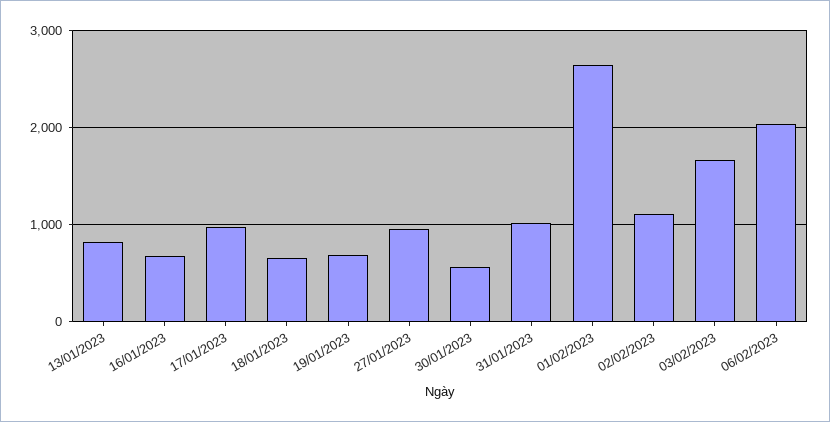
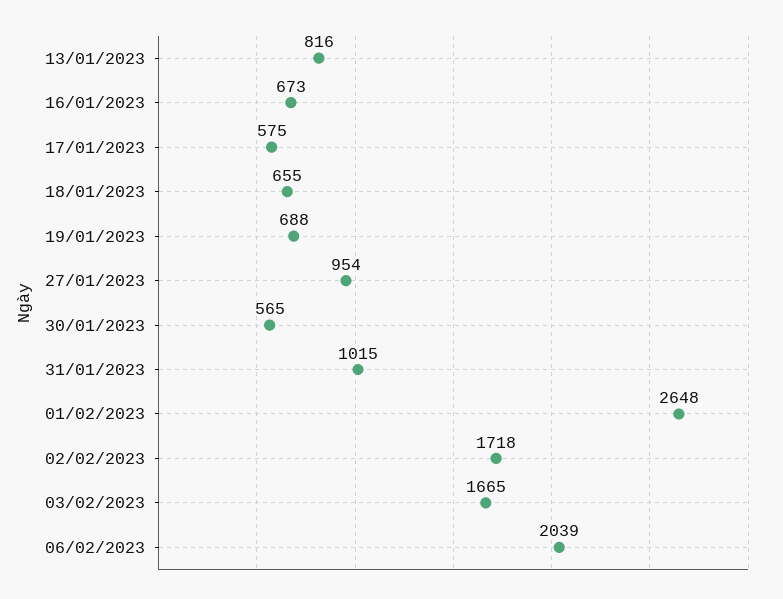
  {
    "13/01/2023": 816,
    "16/01/2023": 673,
-   "17/01/2023": 1000,
+   "17/01/2023": 575,
    "18/01/2023": 655,
    "19/01/2023": 688,
    "27/01/2023": 954,
    "30/01/2023": 565,
    "31/01/2023": 1015,
    "01/02/2023": 2648,
-   "02/02/2023": 1100,
+   "02/02/2023": 1718,
    "03/02/2023": 1665,
    "06/02/2023": 2039
  }

